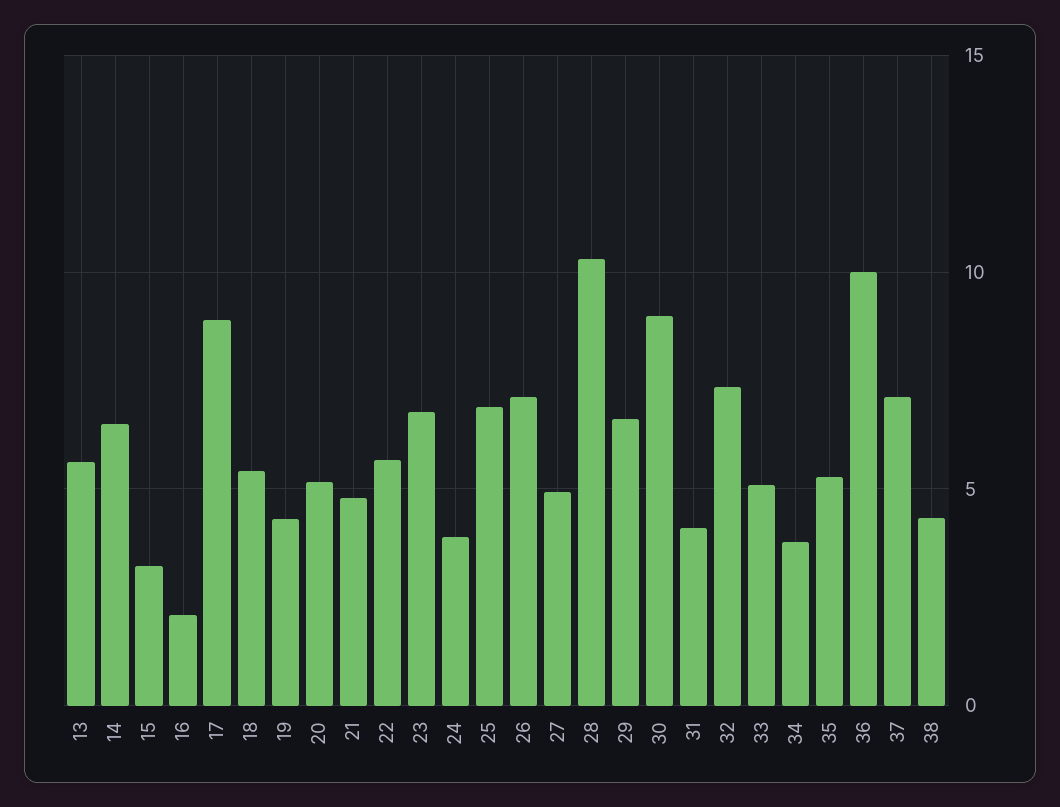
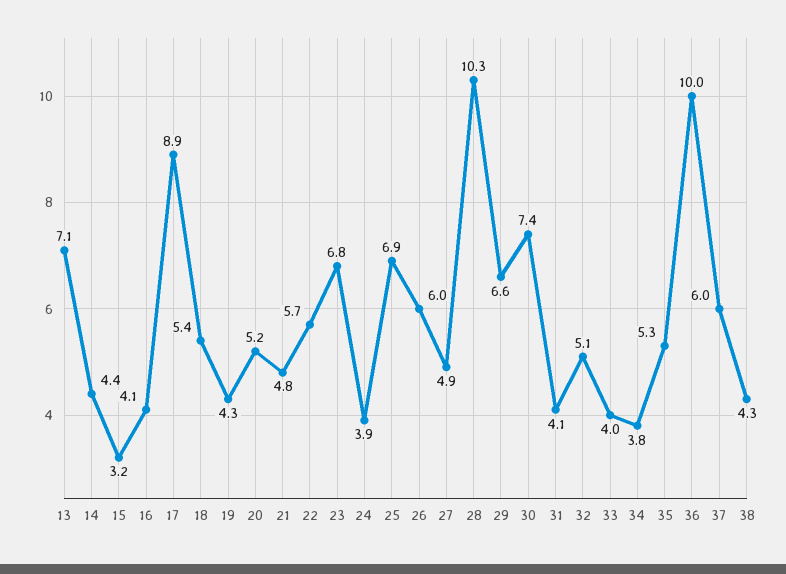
  {
-   "13": 5.5,
+   "13": 7.1,
-   "14": 6.5,
+   "14": 4.4,
    "15": 3.2,
-   "16": 2,
+   "16": 4.1,
    "17": 8.9,
    "18": 5.4,
    "19": 4.3,
    "20": 5.2,
    "21": 4.8,
    "22": 5.7,
    "23": 6.8,
    "24": 3.9,
    "25": 6.9,
-   "26": 7,
+   "26": 6,
    "27": 4.9,
    "28": 10.3,
    "29": 6.6,
-   "30": 9,
+   "30": 7.4,
    "31": 4.1,
-   "32": 7.5,
+   "32": 5.1,
-   "33": 5,
+   "33": 4,
    "34": 3.8,
    "35": 5.3,
    "36": 10,
-   "37": 7,
+   "37": 6,
    "38": 4.3
  }

